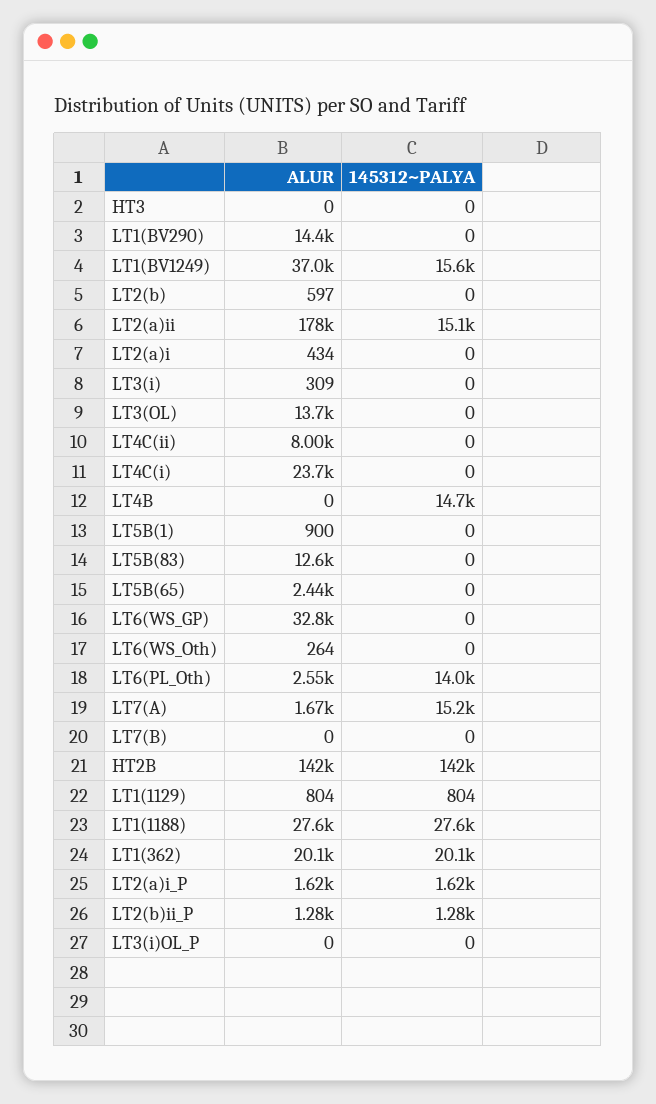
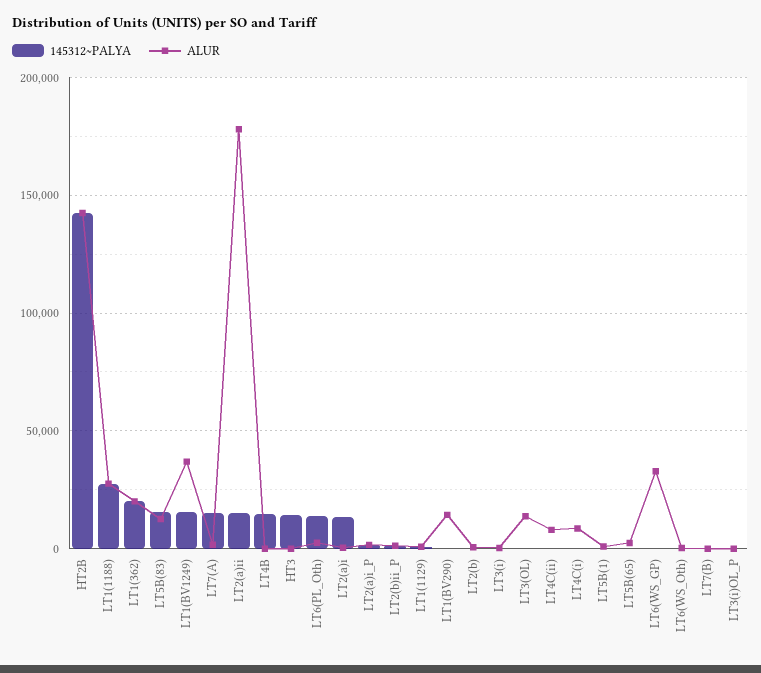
  {
    "ALUR": {
      "HT3": 0,
      "LT1(BV290)": 14400,
      "LT1(BV1249)": 37000,
      "LT2(b)": 597,
      "LT2(a)ii": 178000,
      "LT2(a)i": 434,
      "LT3(i)": 309,
      "LT3(OL)": 13700,
      "LT4C(ii)": 8000,
-     "LT4C(i)": 23700,
+     "LT4C(i)": 10000,
      "LT4B": 0,
      "LT5B(1)": 900,
      "LT5B(83)": 12600,
      "LT5B(65)": 2440,
      "LT6(WS_GP)": 32800,
      "LT6(WS_Oth)": 264,
      "LT6(PL_Oth)": 2550,
      "LT7(A)": 1670,
      "LT7(B)": 0,
      "HT2B": 142000,
      "LT1(1129)": 804,
      "LT1(1188)": 27600,
      "LT1(362)": 20100,
      "LT2(a)i_P": 1620,
      "LT2(b)ii_P": 1280,
      "LT3(i)OL_P": 0
    },
    "145312~PALYA": {
-     "HT3": 0,
+     "HT3": 15000,
      "LT1(BV290)": 0,
      "LT1(BV1249)": 15600,
      "LT2(b)": 0,
      "LT2(a)ii": 15100,
-     "LT2(a)i": 0,
+     "LT2(a)i": 15000,
      "LT3(i)": 0,
      "LT3(OL)": 0,
      "LT4C(ii)": 0,
      "LT4C(i)": 0,
      "LT4B": 14700,
      "LT5B(1)": 0,
-     "LT5B(83)": 0,
+     "LT5B(83)": 15000,
      "LT5B(65)": 0,
      "LT6(WS_GP)": 0,
      "LT6(WS_Oth)": 0,
      "LT6(PL_Oth)": 14000,
      "LT7(A)": 15200,
      "LT7(B)": 0,
      "HT2B": 142000,
      "LT1(1129)": 804,
      "LT1(1188)": 27600,
      "LT1(362)": 20100,
      "LT2(a)i_P": 1620,
      "LT2(b)ii_P": 1280,
      "LT3(i)OL_P": 0
    }
  }

